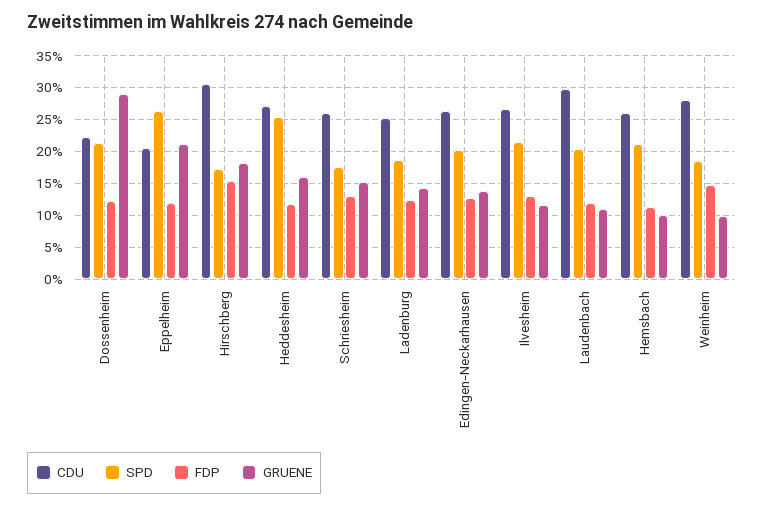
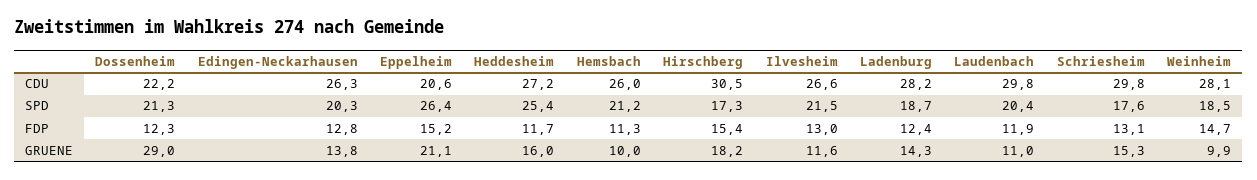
  {
    "CDU": {
      "Dossenheim": 22.2,
      "Eppelheim": 20.6,
      "Hirschberg": 30.5,
      "Heddesheim": 27.2,
-     "Schriesheim": 26,
+     "Schriesheim": 29.8,
-     "Ladenburg": 25,
+     "Ladenburg": 28.2,
      "Edingen-Neckarhausen": 26.3,
      "Ilvesheim": 26.6,
      "Laudenbach": 29.8,
      "Hemsbach": 26,
      "Weinheim": 28.1
    },
    "SPD": {
      "Dossenheim": 21.3,
      "Eppelheim": 26.4,
      "Hirschberg": 17.3,
      "Heddesheim": 25.4,
      "Schriesheim": 17.6,
      "Ladenburg": 18.7,
      "Edingen-Neckarhausen": 20.3,
      "Ilvesheim": 21.5,
      "Laudenbach": 20.4,
      "Hemsbach": 21.2,
      "Weinheim": 18.5
    },
    "FDP": {
      "Dossenheim": 12.3,
-     "Eppelheim": 12,
+     "Eppelheim": 15.2,
      "Hirschberg": 15.4,
      "Heddesheim": 11.7,
      "Schriesheim": 13.1,
      "Ladenburg": 12.4,
      "Edingen-Neckarhausen": 12.8,
      "Ilvesheim": 13,
      "Laudenbach": 11.9,
      "Hemsbach": 11.3,
      "Weinheim": 14.7
    },
    "GRUENE": {
      "Dossenheim": 29,
      "Eppelheim": 21.1,
      "Hirschberg": 18.2,
      "Heddesheim": 16,
      "Schriesheim": 15.3,
      "Ladenburg": 14.3,
      "Edingen-Neckarhausen": 13.8,
      "Ilvesheim": 11.6,
      "Laudenbach": 11,
      "Hemsbach": 10,
      "Weinheim": 9.9
    }
  }

